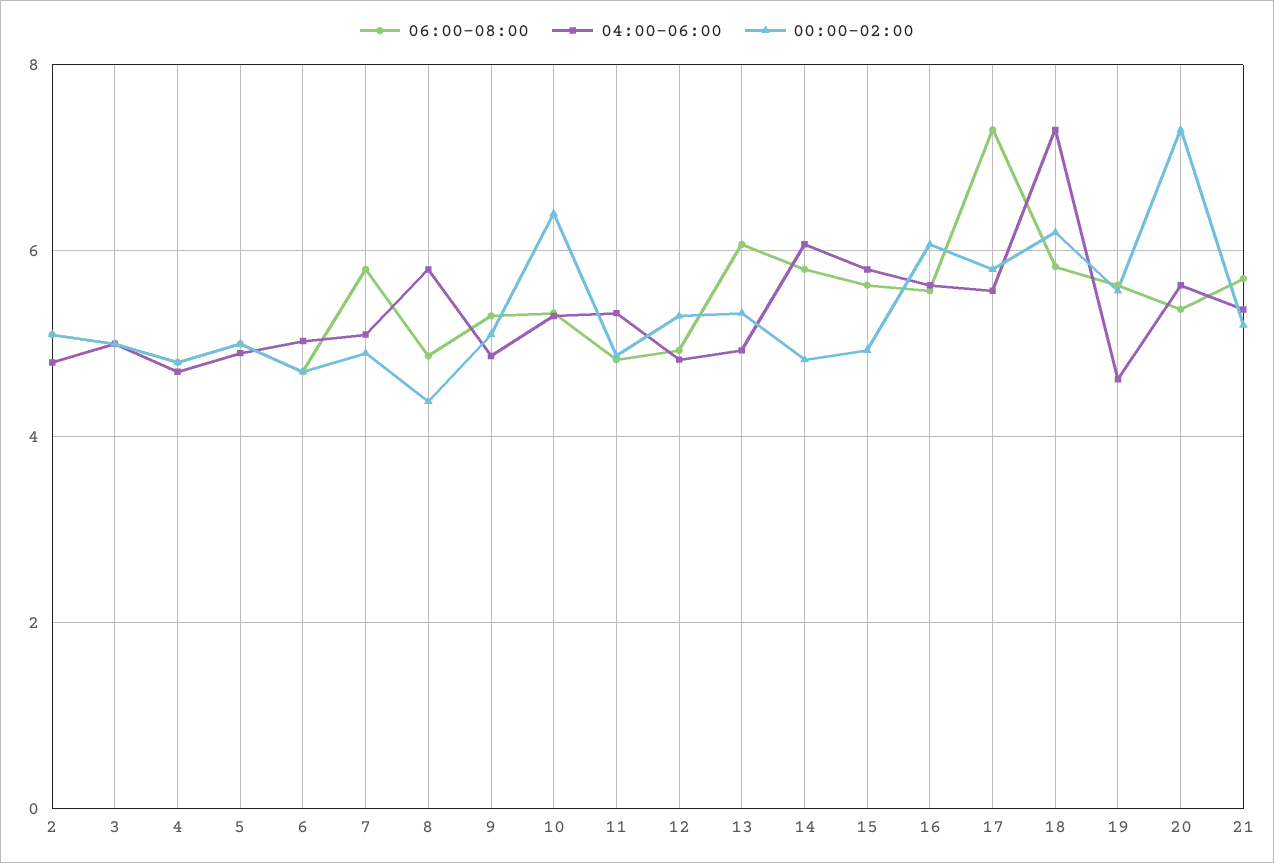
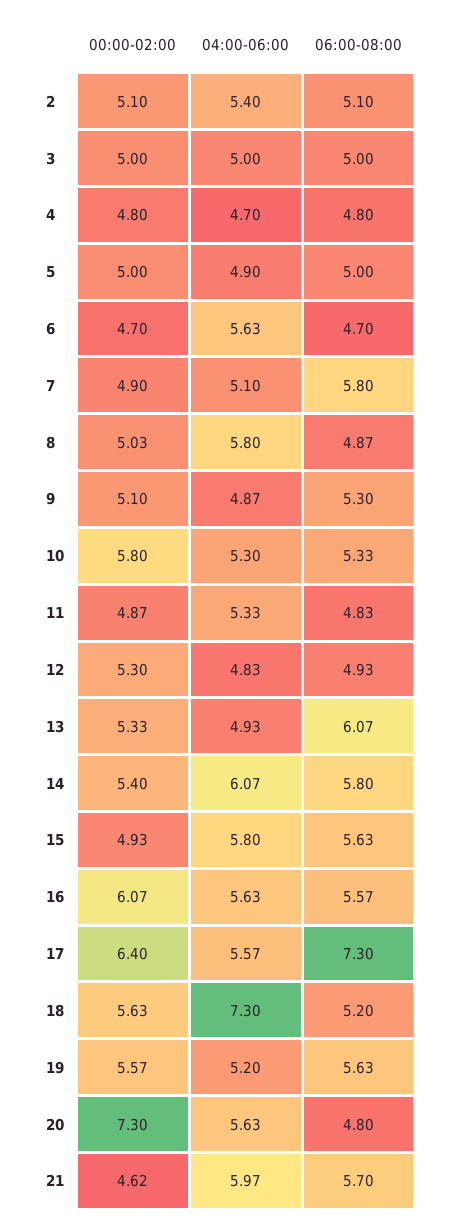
  {
    "06:00-08:00": {
      "2": 5.1,
      "3": 5,
      "4": 4.8,
      "5": 5,
      "6": 4.7,
      "7": 5.8,
      "8": 4.87,
      "9": 5.3,
      "10": 5.33,
      "11": 4.83,
      "12": 4.93,
      "13": 6.07,
      "14": 5.8,
      "15": 5.63,
      "16": 5.57,
      "17": 7.3,
-     "18": 5.8,
+     "18": 5.2,
      "19": 5.63,
-     "20": 5.4,
+     "20": 4.8,
      "21": 5.7
    },
    "04:00-06:00": {
-     "2": 4.8,
+     "2": 5.4,
      "3": 5,
      "4": 4.7,
      "5": 4.9,
-     "6": 5,
+     "6": 5.63,
      "7": 5.1,
      "8": 5.8,
      "9": 4.87,
      "10": 5.3,
      "11": 5.33,
      "12": 4.83,
      "13": 4.93,
      "14": 6.07,
      "15": 5.8,
      "16": 5.63,
      "17": 5.57,
      "18": 7.3,
-     "19": 4.6,
+     "19": 5.2,
      "20": 5.63,
-     "21": 5.4
+     "21": 5.97
    },
    "00:00-02:00": {
      "2": 5.1,
      "3": 5,
      "4": 4.8,
      "5": 5,
      "6": 4.7,
      "7": 4.9,
-     "8": 4.4,
+     "8": 5.03,
      "9": 5.1,
-     "10": 6.4,
+     "10": 5.8,
      "11": 4.87,
      "12": 5.3,
      "13": 5.33,
-     "14": 4.8,
+     "14": 5.4,
      "15": 4.93,
      "16": 6.07,
-     "17": 5.8,
+     "17": 6.4,
-     "18": 6.2,
+     "18": 5.63,
      "19": 5.57,
      "20": 7.3,
-     "21": 5.2
+     "21": 4.62
    }
  }

